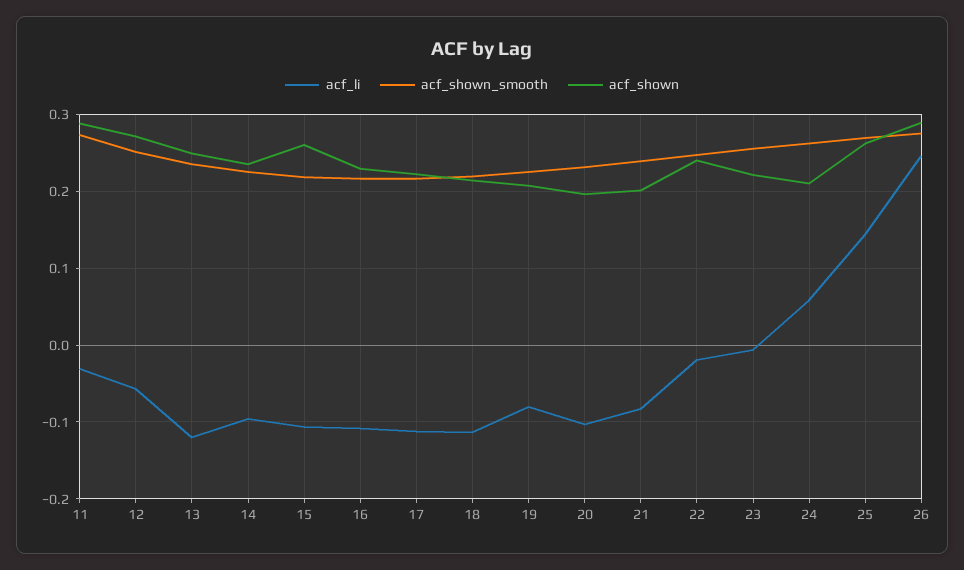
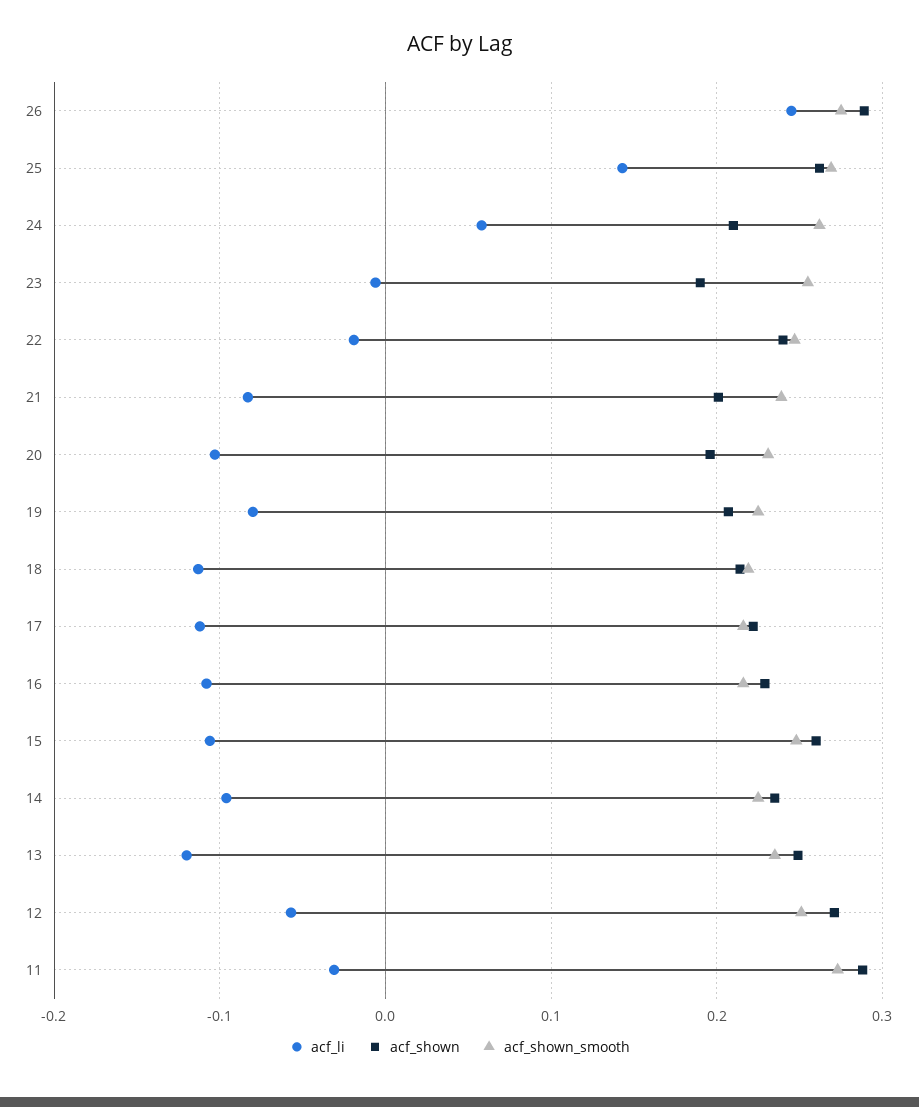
  {
    "acf_li": {
      "11": -0.03,
      "12": -0.06,
      "13": -0.12,
      "14": -0.1,
      "15": -0.11,
      "16": -0.11,
      "17": -0.11,
      "18": -0.11,
      "19": -0.08,
      "20": -0.1,
      "21": -0.08,
      "22": -0.02,
      "23": -0.01,
      "24": 0.06,
      "25": 0.14,
      "26": 0.25
    },
    "acf_shown_smooth": {
      "11": 0.27,
      "12": 0.25,
      "13": 0.24,
      "14": 0.23,
-     "15": 0.22,
+     "15": 0.25,
      "16": 0.22,
      "17": 0.22,
      "18": 0.22,
      "19": 0.23,
      "20": 0.23,
      "21": 0.24,
      "22": 0.25,
      "23": 0.26,
      "24": 0.26,
      "25": 0.27,
      "26": 0.28
    },
    "acf_shown": {
      "11": 0.29,
      "12": 0.27,
      "13": 0.25,
      "14": 0.24,
      "15": 0.26,
      "16": 0.23,
      "17": 0.22,
      "18": 0.21,
      "19": 0.21,
      "20": 0.2,
      "21": 0.2,
      "22": 0.24,
-     "23": 0.22,
+     "23": 0.19,
      "24": 0.21,
      "25": 0.26,
      "26": 0.29
    }
  }

